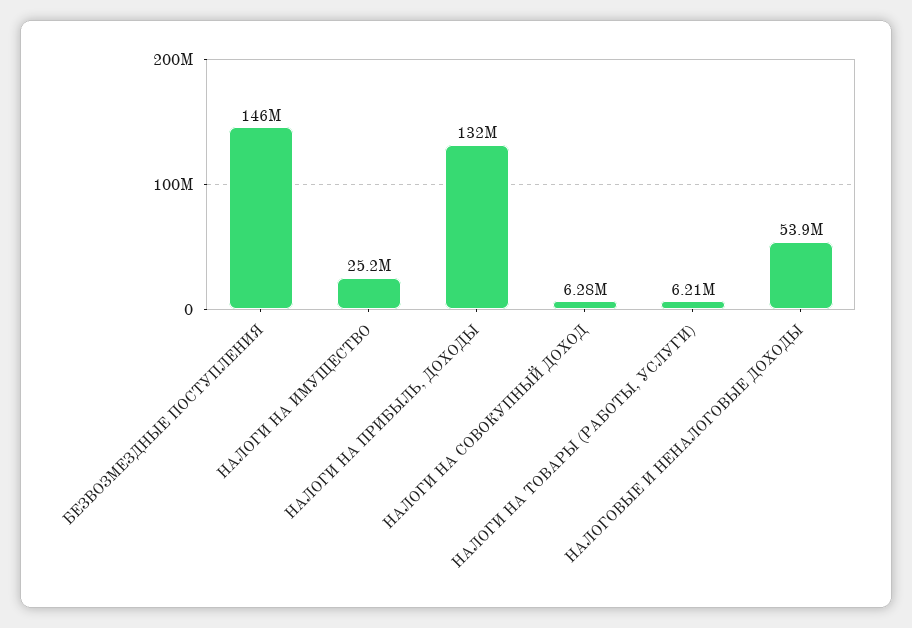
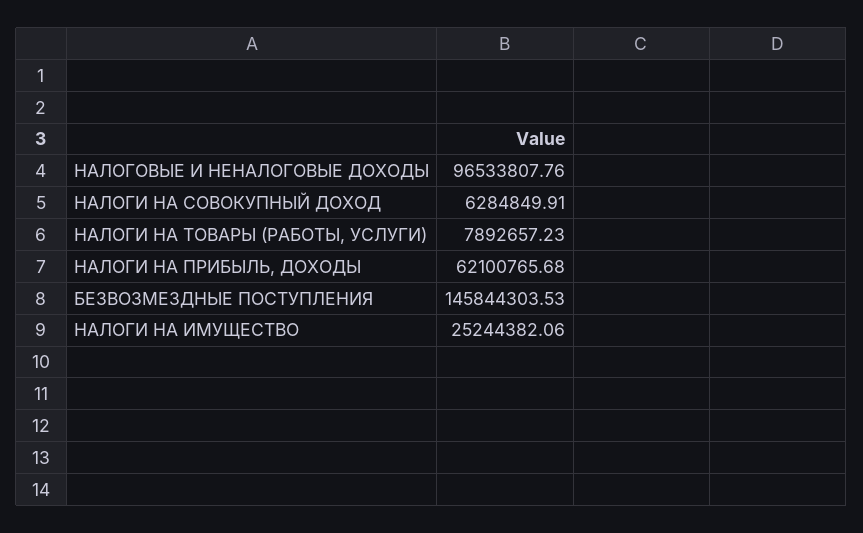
  {
    "БЕЗВОЗМЕЗДНЫЕ ПОСТУПЛЕНИЯ": 145844303.53,
    "НАЛОГИ НА ИМУЩЕСТВО": 25244382.06,
-   "НАЛОГИ НА ПРИБЫЛЬ, ДОХОДЫ": 132000000,
+   "НАЛОГИ НА ПРИБЫЛЬ, ДОХОДЫ": 62100765.68,
    "НАЛОГИ НА СОВОКУПНЫЙ ДОХОД": 6284849.91,
-   "НАЛОГИ НА ТОВАРЫ (РАБОТЫ, УСЛУГИ)": 6210000,
+   "НАЛОГИ НА ТОВАРЫ (РАБОТЫ, УСЛУГИ)": 7892657.23,
-   "НАЛОГОВЫЕ И НЕНАЛОГОВЫЕ ДОХОДЫ": 53900000
+   "НАЛОГОВЫЕ И НЕНАЛОГОВЫЕ ДОХОДЫ": 96533807.76
  }

